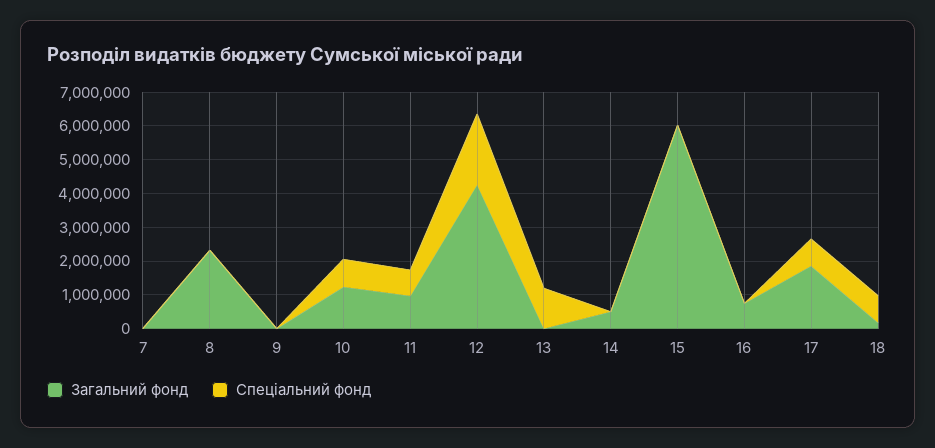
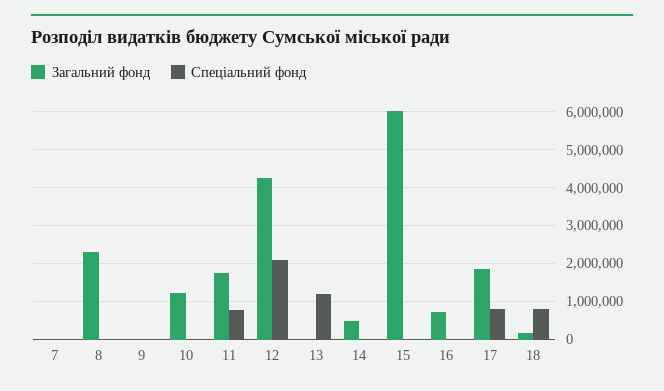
  {
    "Загальний фонд": {
      "7": 0,
      "8": 2400000,
      "9": 0,
      "10": 1200000,
-     "11": 1000000,
+     "11": 1800000,
      "12": 4200000,
      "13": 0,
      "14": 600000,
      "15": 6000000,
      "16": 800000,
      "17": 1800000,
      "18": 200000
    },
    "Спеціальний фонд": {
      "7": 0,
      "8": 0,
      "9": 0,
-     "10": 750000,
+     "10": 0,
      "11": 800000,
      "12": 2200000,
      "13": 1200000,
      "14": 0,
      "15": 0,
      "16": 0,
      "17": 800000,
      "18": 800000
    }
  }

